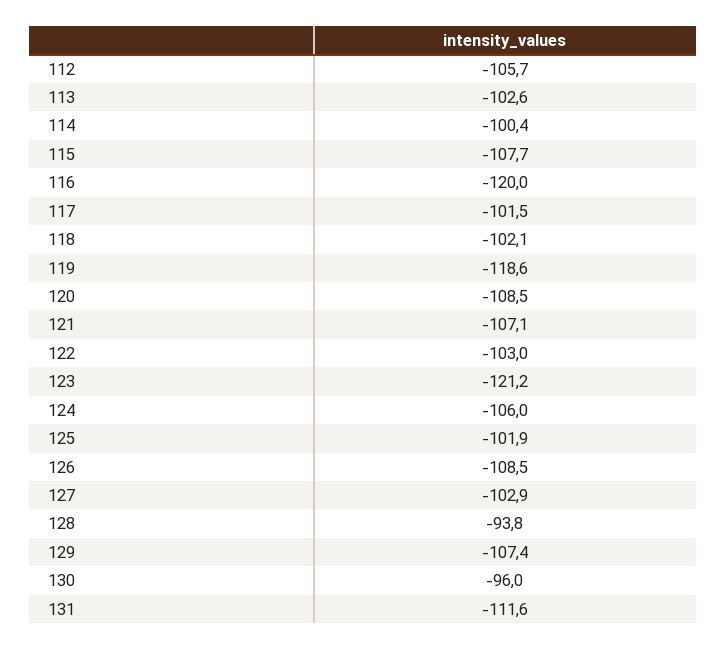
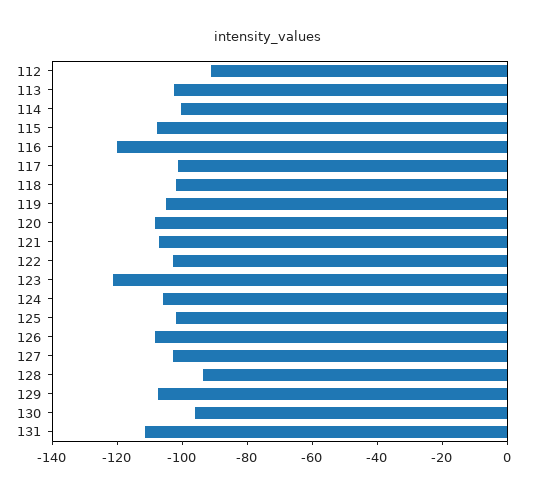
  {
-   "112": -105.7,
+   "112": -90,
    "113": -102.6,
    "114": -100.4,
    "115": -107.7,
    "116": -120,
    "117": -101.5,
    "118": -102.1,
-   "119": -118.6,
+   "119": -105,
    "120": -108.5,
    "121": -107.1,
    "122": -103,
    "123": -121.2,
    "124": -106,
    "125": -101.9,
    "126": -108.5,
    "127": -102.9,
    "128": -93.8,
    "129": -107.4,
    "130": -96,
    "131": -111.6
  }

